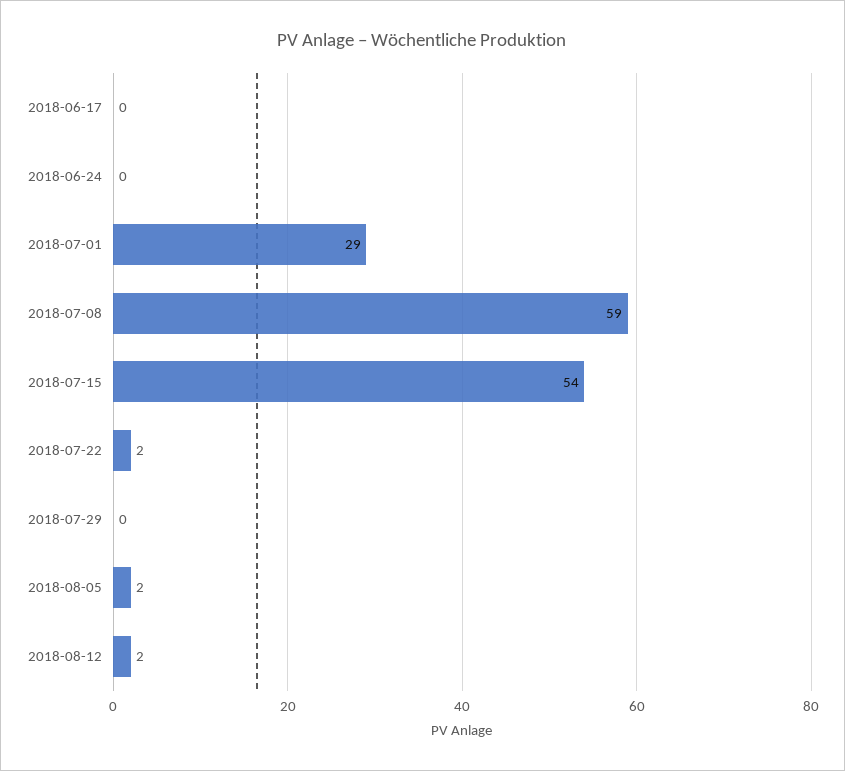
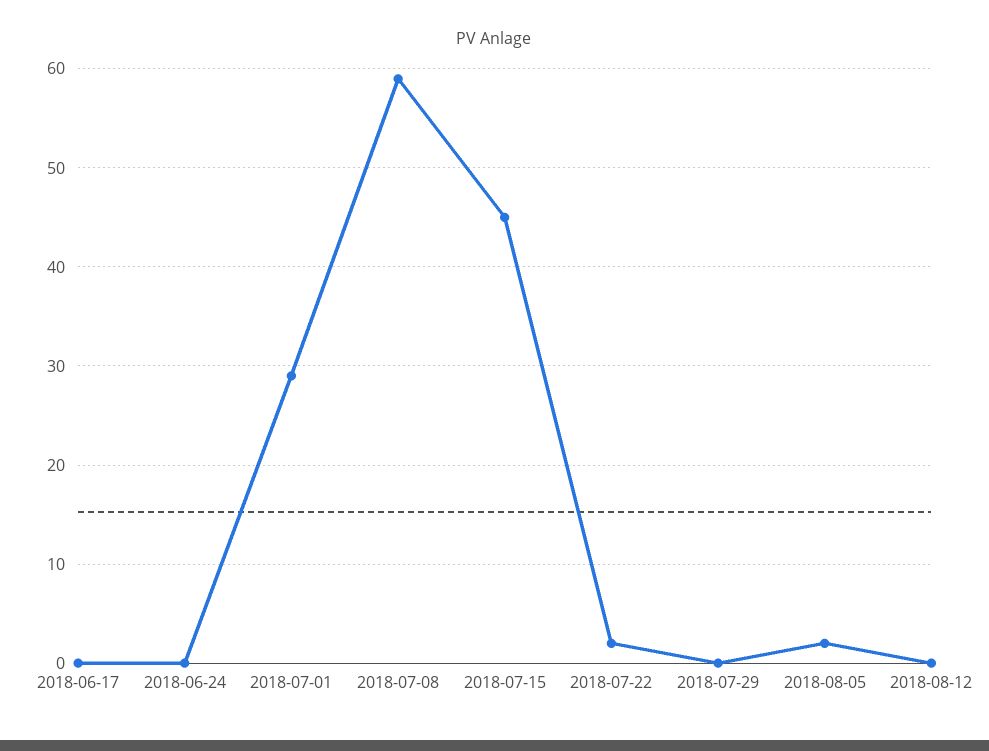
  {
    "2018-06-17": 0,
    "2018-06-24": 0,
    "2018-07-01": 29,
    "2018-07-08": 59,
-   "2018-07-15": 54,
+   "2018-07-15": 45,
    "2018-07-22": 2,
    "2018-07-29": 0,
    "2018-08-05": 2,
-   "2018-08-12": 2
+   "2018-08-12": 0
  }

